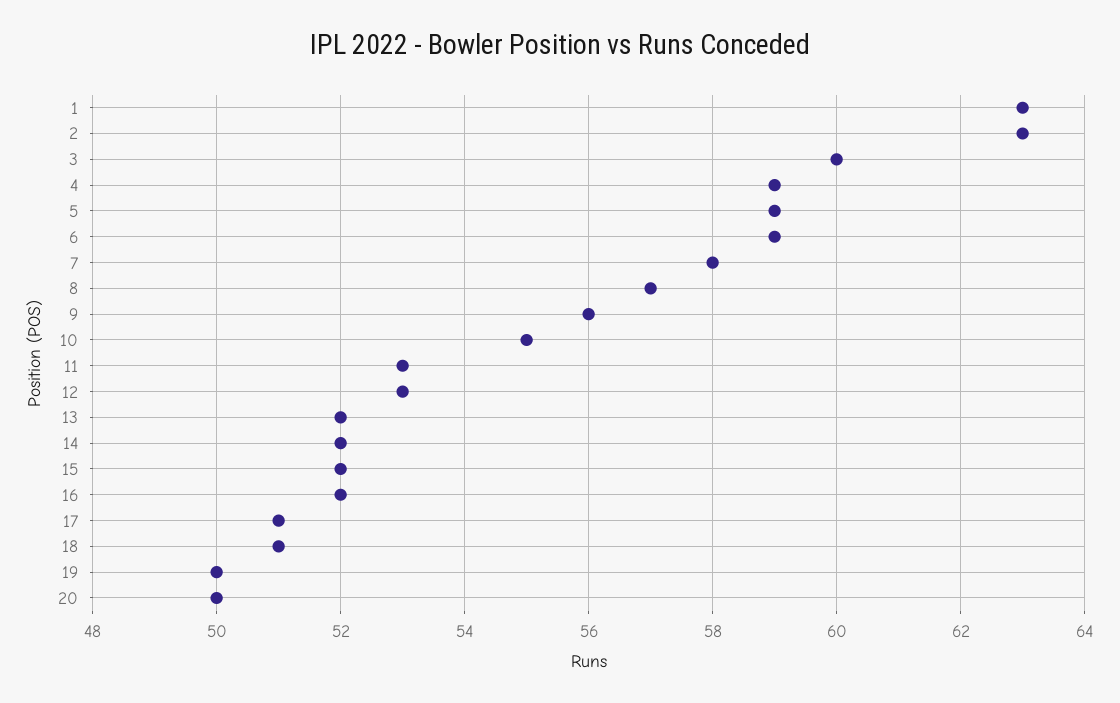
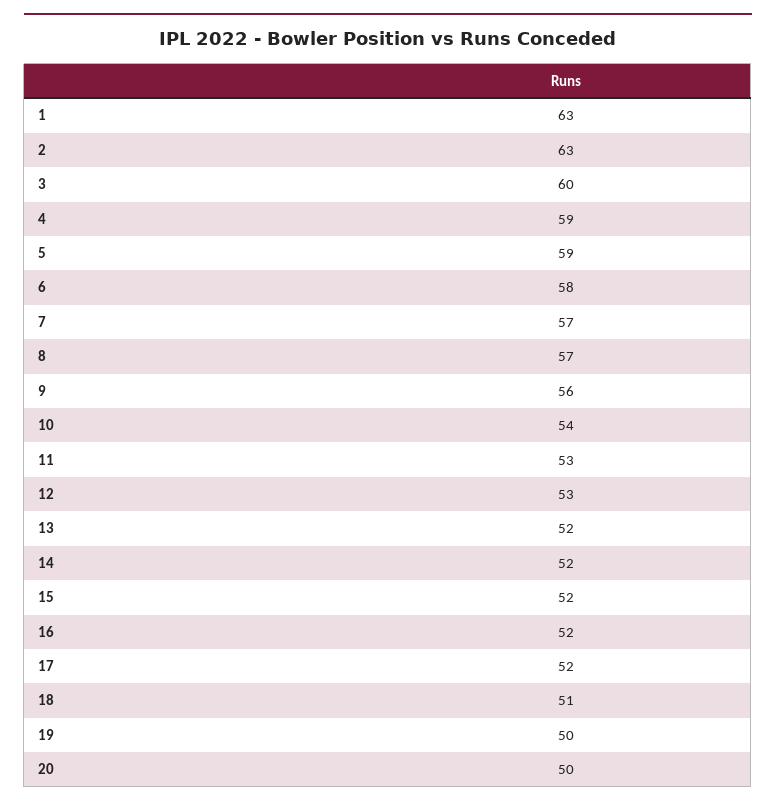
  {
    "1": 63,
    "2": 63,
    "3": 60,
    "4": 59,
    "5": 59,
-   "6": 59,
+   "6": 58,
-   "7": 58,
+   "7": 57,
    "8": 57,
    "9": 56,
-   "10": 55,
+   "10": 54,
    "11": 53,
    "12": 53,
    "13": 52,
    "14": 52,
    "15": 52,
    "16": 52,
-   "17": 51,
+   "17": 52,
    "18": 51,
    "19": 50,
    "20": 50
  }

